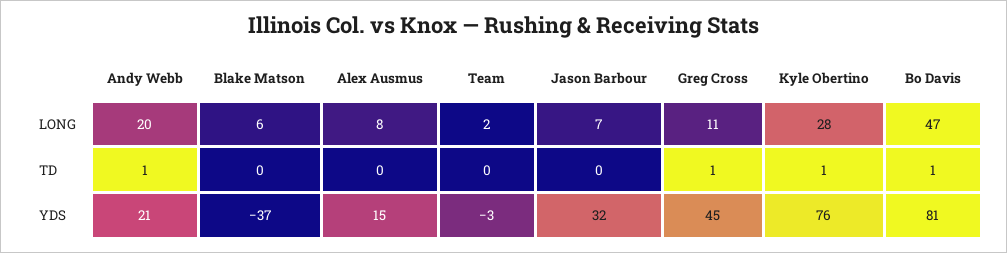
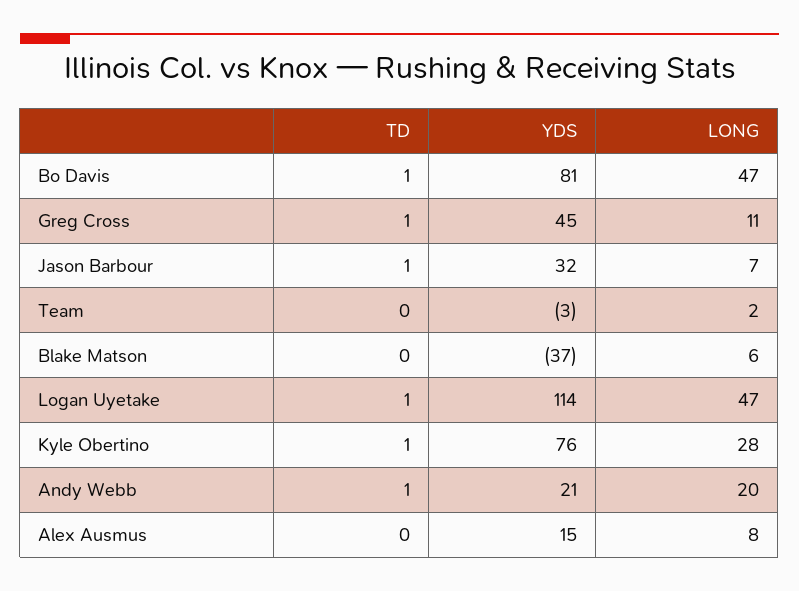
  {
    "Andy Webb": {
      "LONG": 20,
      "TD": 1,
      "YDS": 21
    },
    "Blake Matson": {
      "LONG": 6,
      "TD": 0,
      "YDS": -37
    },
    "Alex Ausmus": {
      "LONG": 8,
      "TD": 0,
      "YDS": 15
    },
    "Team": {
      "LONG": 2,
      "TD": 0,
      "YDS": -3
    },
    "Jason Barbour": {
      "LONG": 7,
-     "TD": 0,
+     "TD": 1,
      "YDS": 32
    },
    "Greg Cross": {
      "LONG": 11,
      "TD": 1,
      "YDS": 45
    },
    "Kyle Obertino": {
      "LONG": 28,
      "TD": 1,
      "YDS": 76
    },
    "Bo Davis": {
      "LONG": 47,
      "TD": 1,
      "YDS": 81
-   }
+   },
+   "Logan Uyetake": {
+     "TD": 1,
+     "YDS": 114,
+     "LONG": 47
+   }
  }

